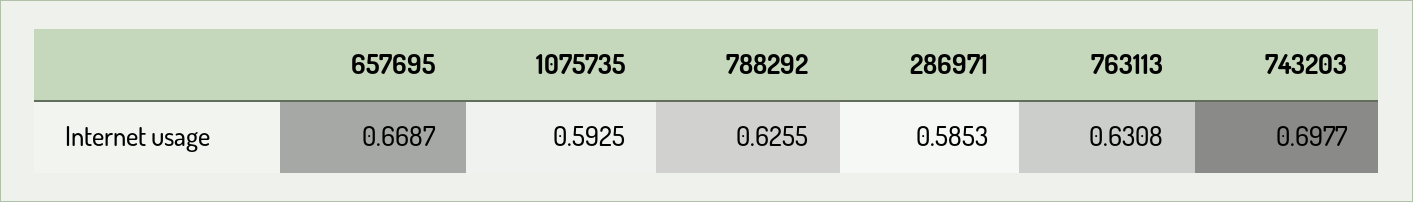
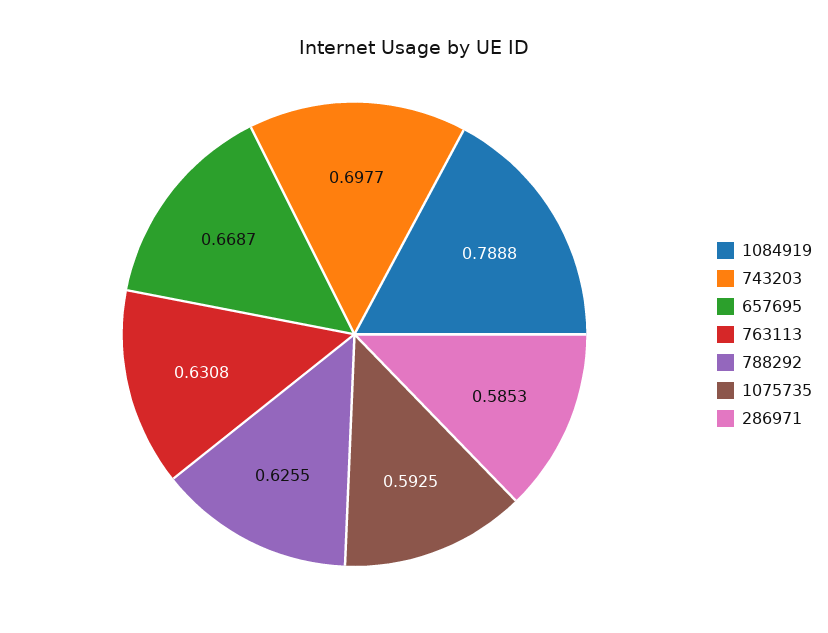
  {
    "657695": 0.6687,
    "1075735": 0.5925,
    "788292": 0.6255,
    "286971": 0.5853,
    "763113": 0.6308,
-   "743203": 0.6977
+   "743203": 0.6977,
+   "1084919": 0.7888
  }

